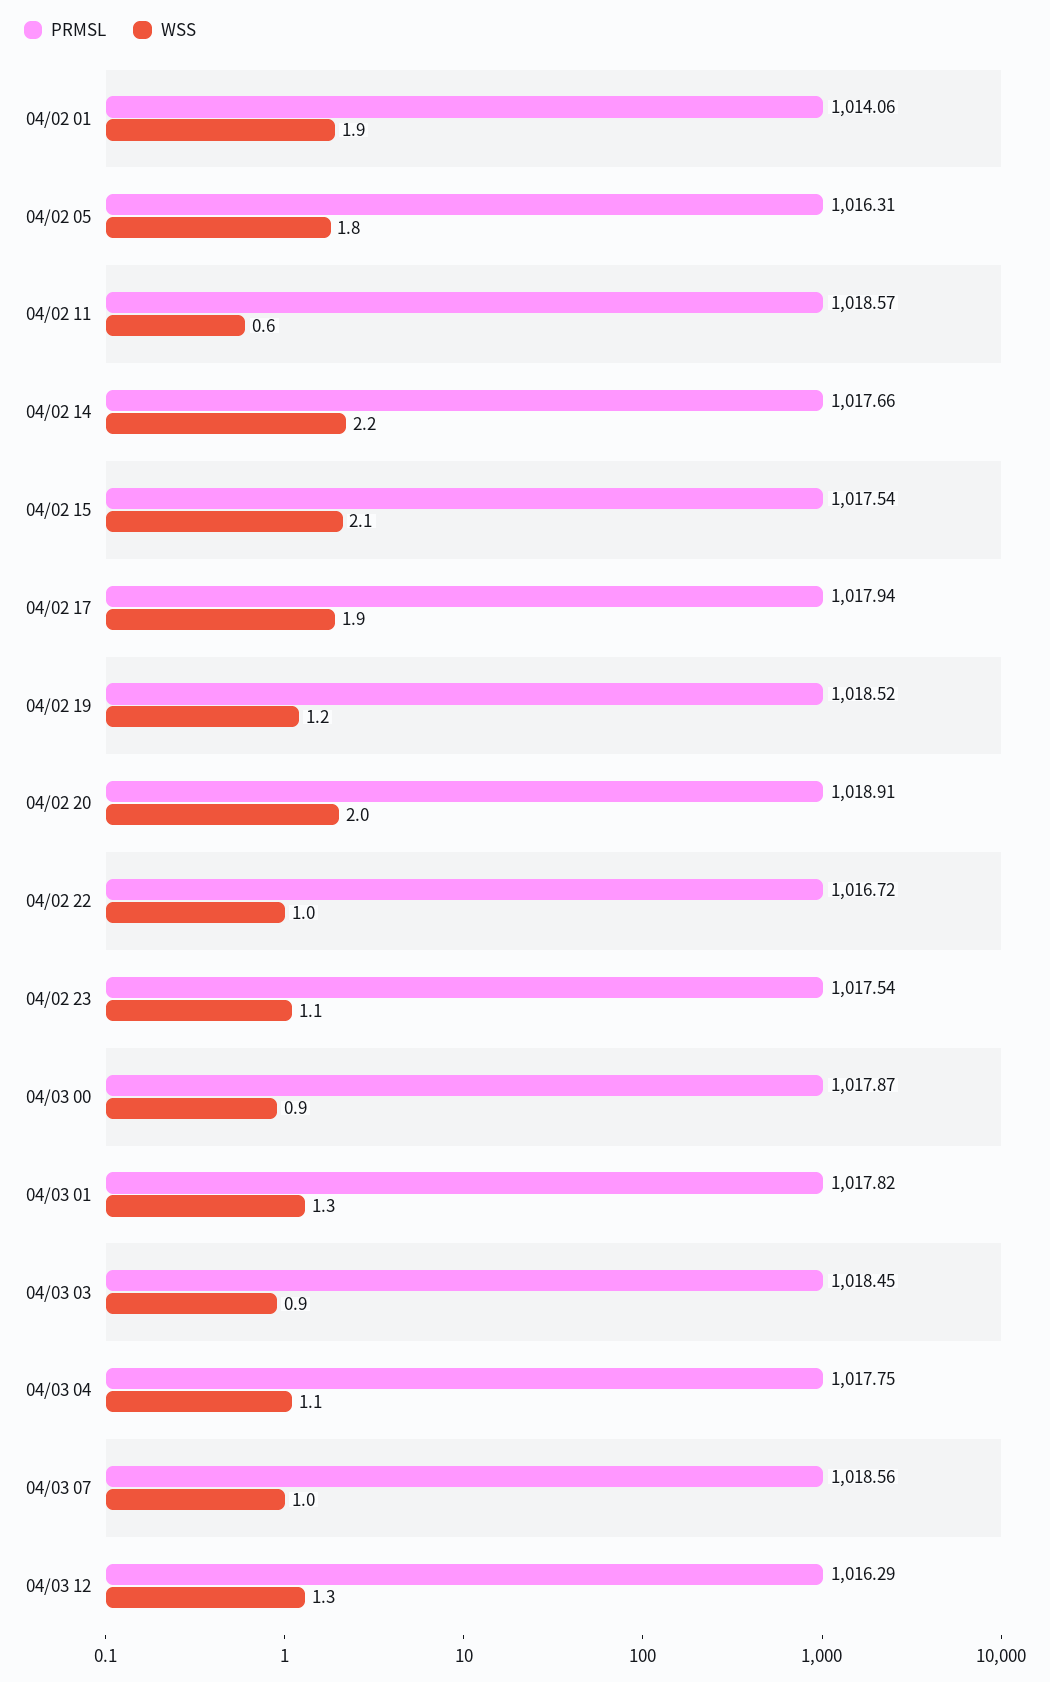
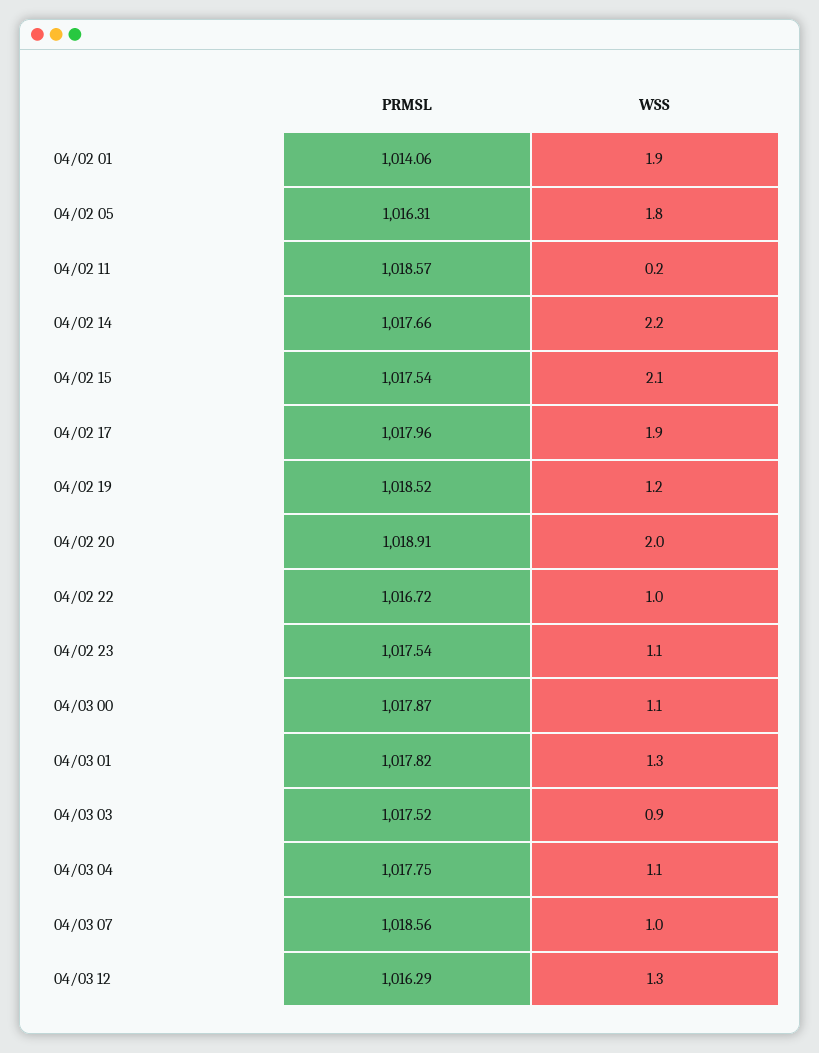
  {
    "PRMSL": {
      "04/02 01": 1014.06,
      "04/02 05": 1016.31,
      "04/02 11": 1018.57,
      "04/02 14": 1017.66,
      "04/02 15": 1017.54,
-     "04/02 17": 1017.94,
+     "04/02 17": 1017.96,
      "04/02 19": 1018.52,
      "04/02 20": 1018.91,
      "04/02 22": 1016.72,
      "04/02 23": 1017.54,
      "04/03 00": 1017.87,
      "04/03 01": 1017.82,
-     "04/03 03": 1018.45,
+     "04/03 03": 1017.52,
      "04/03 04": 1017.75,
      "04/03 07": 1018.56,
      "04/03 12": 1016.29
    },
    "WSS": {
      "04/02 01": 1.9,
      "04/02 05": 1.8,
-     "04/02 11": 0.6,
+     "04/02 11": 0.2,
      "04/02 14": 2.2,
      "04/02 15": 2.1,
      "04/02 17": 1.9,
      "04/02 19": 1.2,
      "04/02 20": 2,
      "04/02 22": 1,
      "04/02 23": 1.1,
-     "04/03 00": 0.9,
+     "04/03 00": 1.1,
      "04/03 01": 1.3,
      "04/03 03": 0.9,
      "04/03 04": 1.1,
      "04/03 07": 1,
      "04/03 12": 1.3
    }
  }

